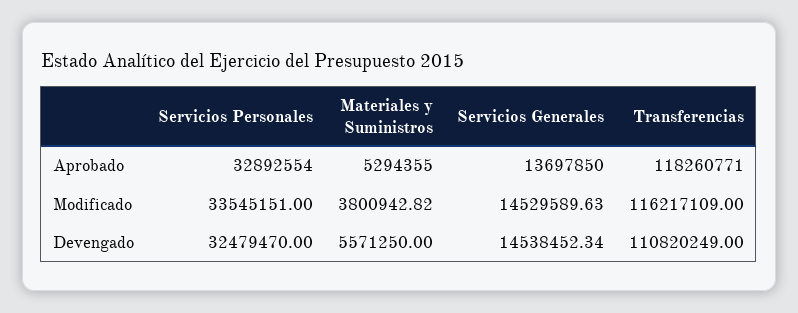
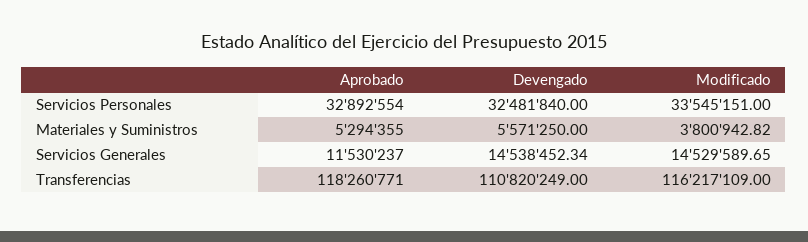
  {
    "Servicios Personales": {
      "Aprobado": 32892554,
      "Modificado": 33545151,
-     "Devengado": 32479470
+     "Devengado": 32481840
    },
    "Materiales y Suministros": {
      "Aprobado": 5294355,
      "Modificado": 3800942.82,
      "Devengado": 5571250
    },
    "Servicios Generales": {
-     "Aprobado": 13697850,
+     "Aprobado": 11530237,
-     "Modificado": 14529589.63,
+     "Modificado": 14529589.65,
      "Devengado": 14538452.34
    },
    "Transferencias": {
      "Aprobado": 118260771,
      "Modificado": 116217109,
      "Devengado": 110820249
    }
  }

